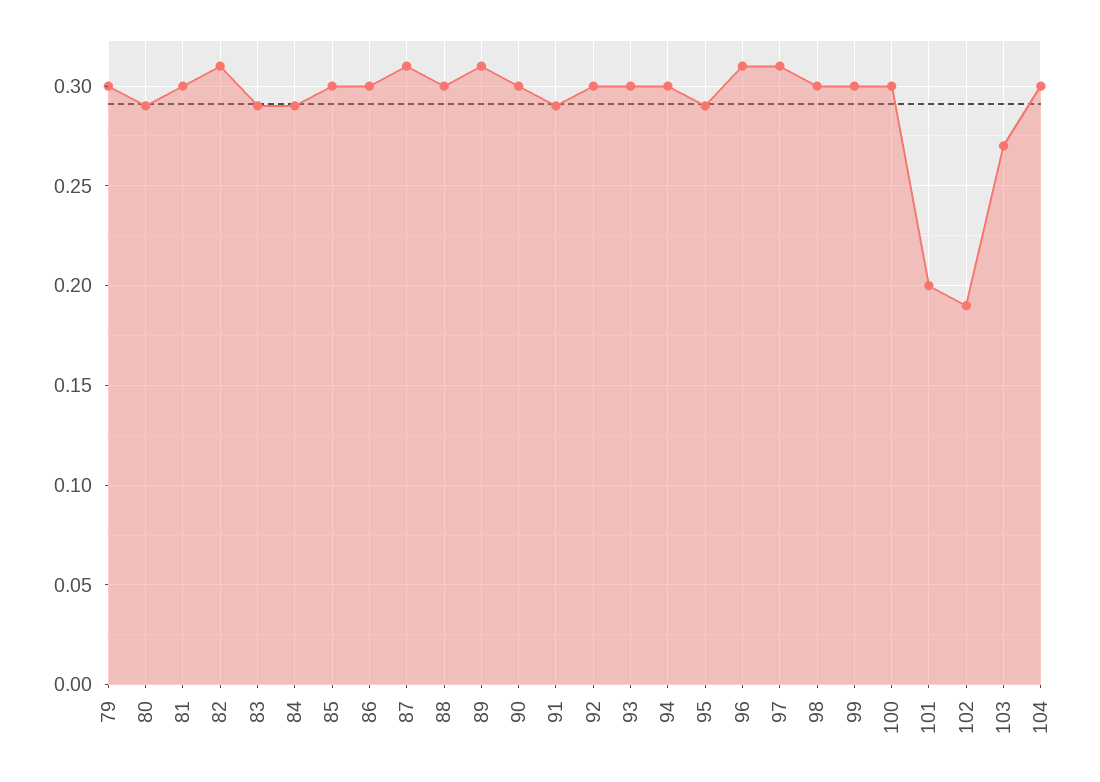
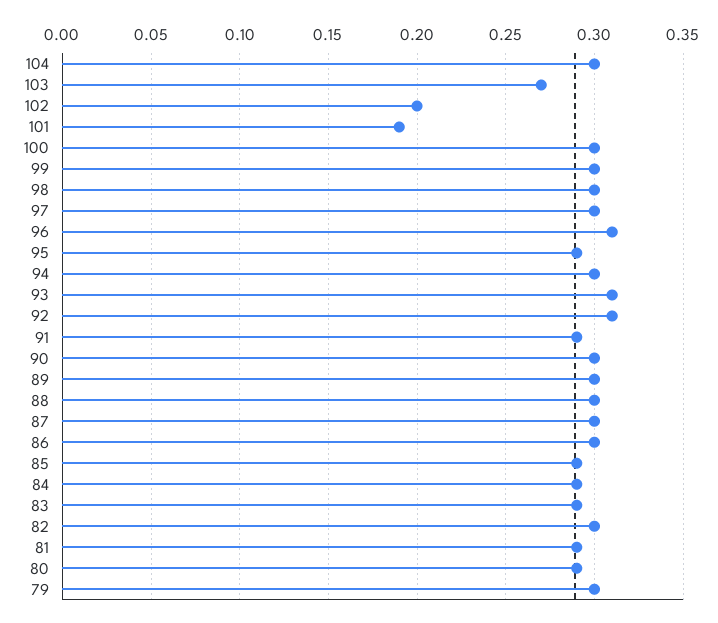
  {
    "79": 0.3,
    "80": 0.29,
-   "81": 0.3,
+   "81": 0.29,
-   "82": 0.31,
+   "82": 0.3,
    "83": 0.29,
    "84": 0.29,
-   "85": 0.3,
+   "85": 0.29,
    "86": 0.3,
-   "87": 0.31,
+   "87": 0.3,
    "88": 0.3,
-   "89": 0.31,
+   "89": 0.3,
    "90": 0.3,
    "91": 0.29,
-   "92": 0.3,
+   "92": 0.31,
-   "93": 0.3,
+   "93": 0.31,
    "94": 0.3,
    "95": 0.29,
    "96": 0.31,
-   "97": 0.31,
+   "97": 0.3,
    "98": 0.3,
    "99": 0.3,
    "100": 0.3,
-   "101": 0.2,
+   "101": 0.19,
-   "102": 0.19,
+   "102": 0.2,
    "103": 0.27,
    "104": 0.3
  }

